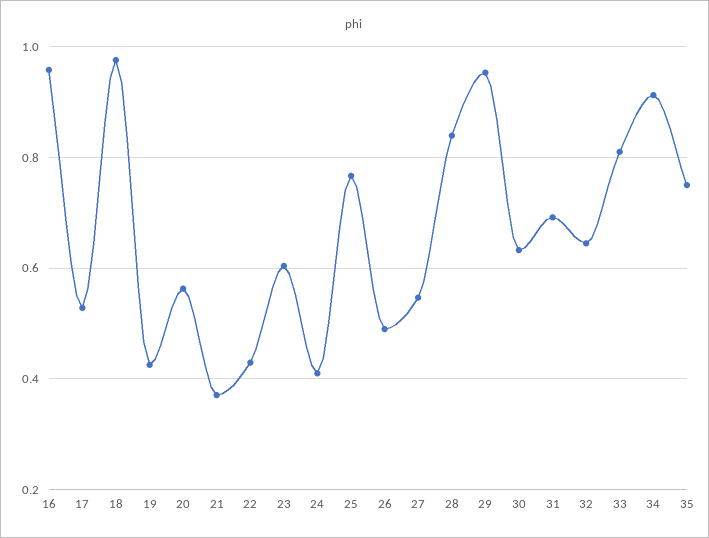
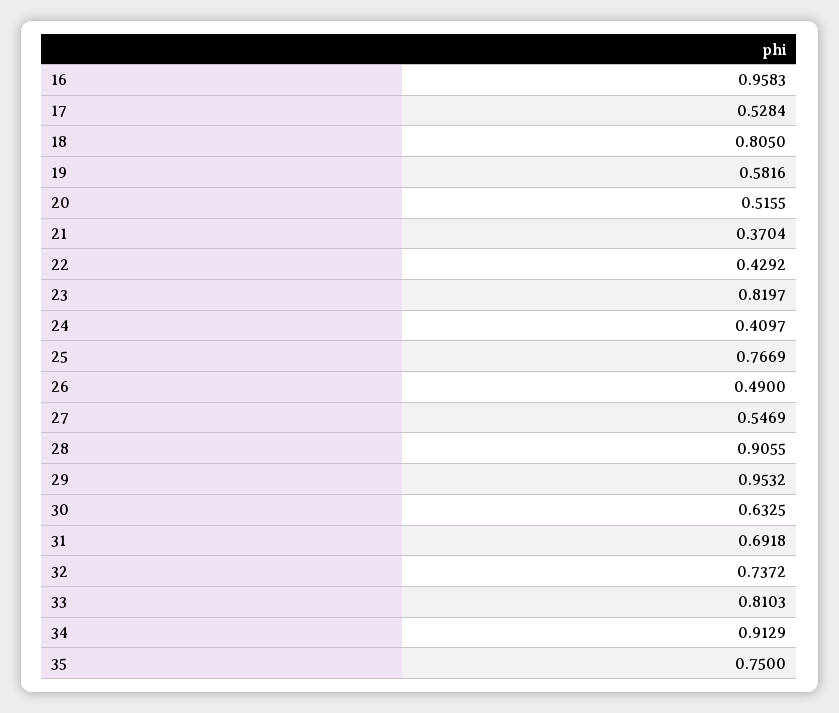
  {
    "16": 0.9583,
    "17": 0.5284,
-   "18": 0.98,
+   "18": 0.805,
-   "19": 0.42,
+   "19": 0.5816,
-   "20": 0.56,
+   "20": 0.5155,
    "21": 0.3704,
    "22": 0.4292,
-   "23": 0.6,
+   "23": 0.8197,
    "24": 0.4097,
    "25": 0.7669,
    "26": 0.49,
    "27": 0.5469,
-   "28": 0.84,
+   "28": 0.9055,
    "29": 0.9532,
    "30": 0.6325,
    "31": 0.6918,
-   "32": 0.64,
+   "32": 0.7372,
    "33": 0.8103,
    "34": 0.9129,
    "35": 0.75
  }

